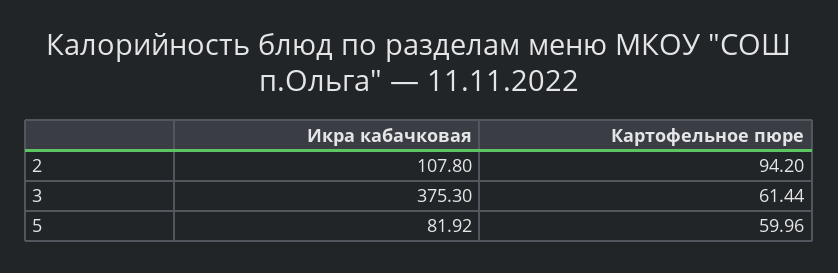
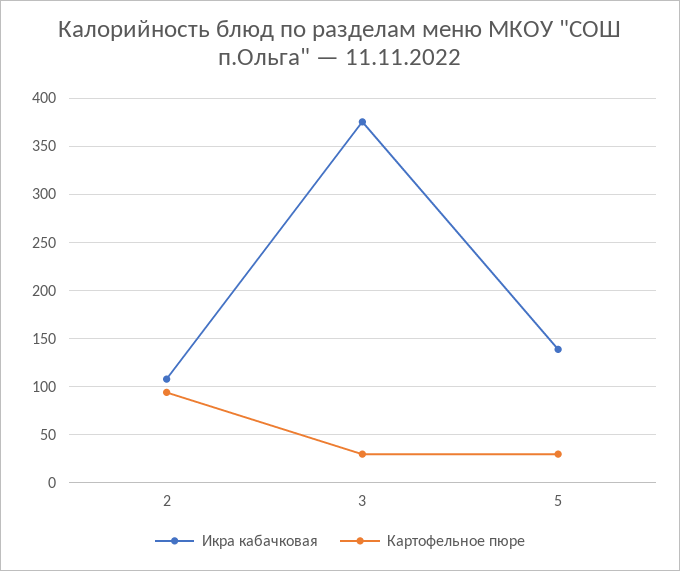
  {
    "Икра кабачковая": {
      "2": 107.8,
      "3": 375.3,
-     "5": 81.92
+     "5": 140
    },
    "Картофельное пюре": {
      "2": 94.2,
-     "3": 61.44,
+     "3": 30,
-     "5": 59.96
+     "5": 30
    }
  }

